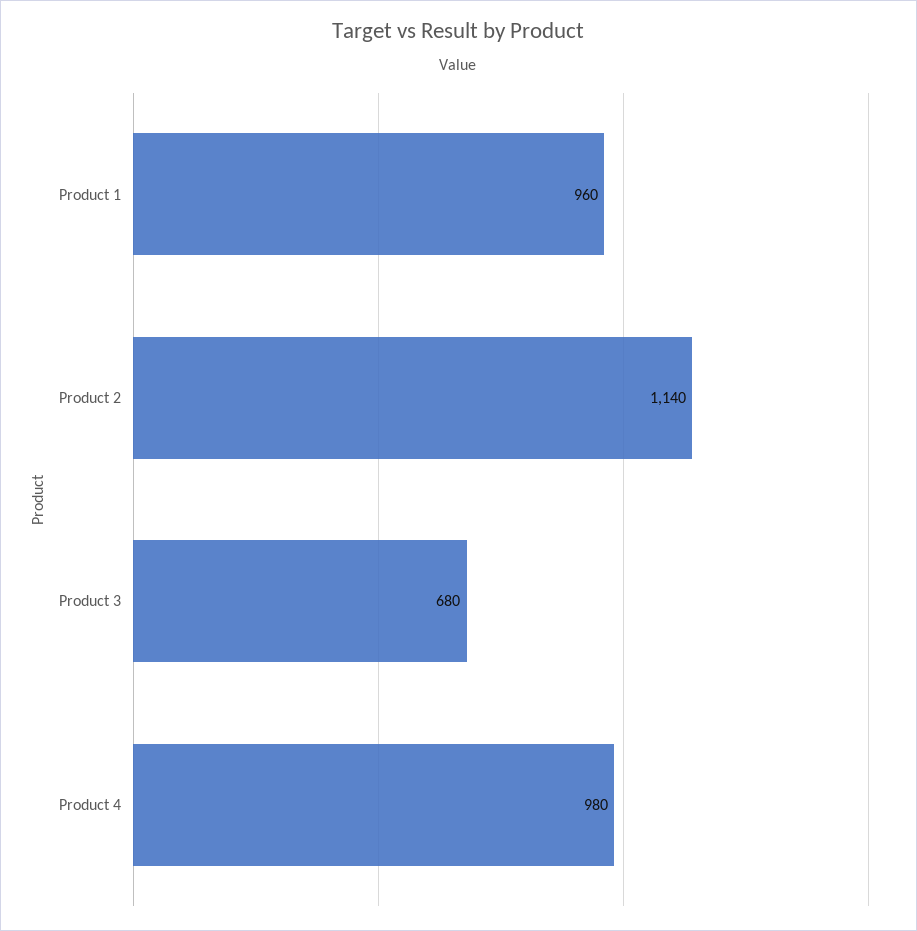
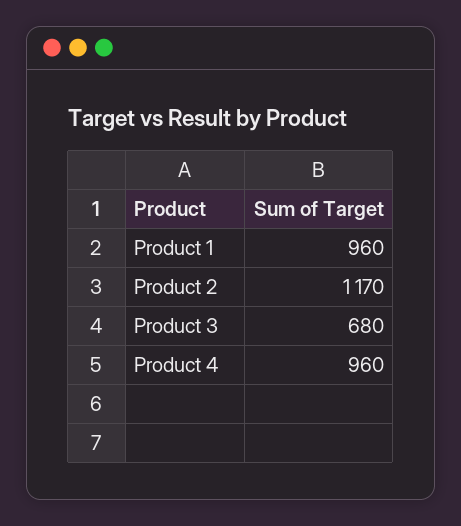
  {
    "Product 1": 960,
-   "Product 2": 1140,
+   "Product 2": 1170,
    "Product 3": 680,
-   "Product 4": 980
+   "Product 4": 960
  }

